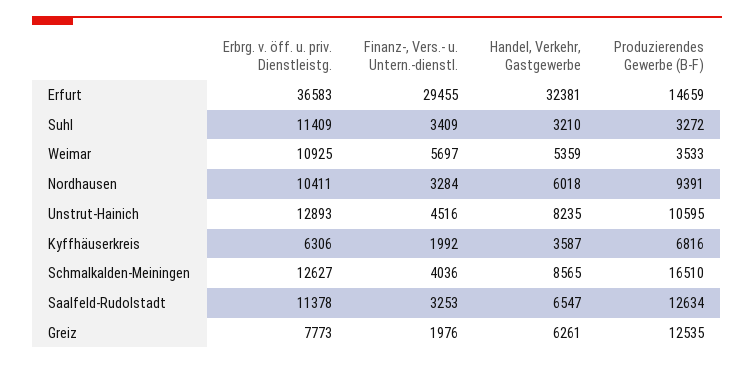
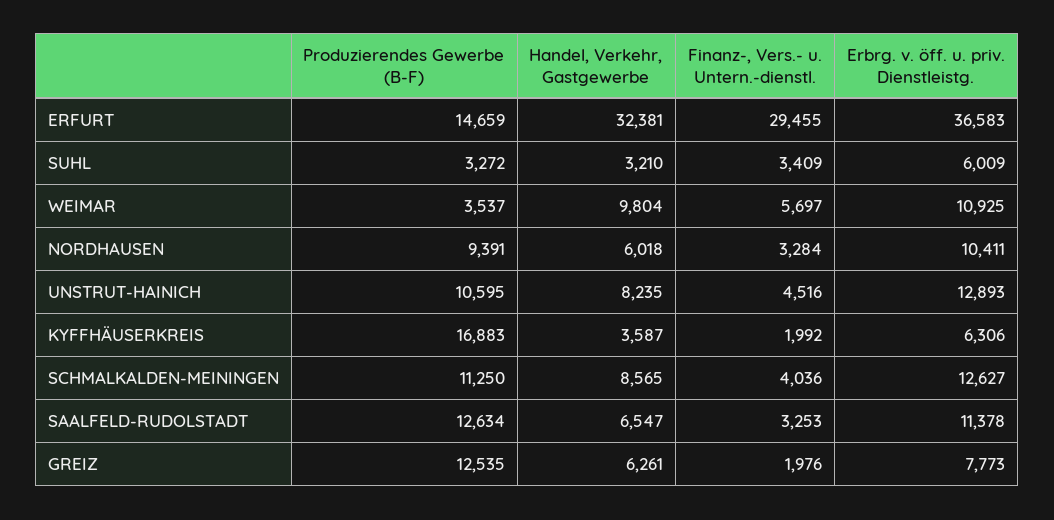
  {
    "Erbrg. v. öff. u. priv. Dienstleistg.": {
      "Erfurt": 36583,
-     "Suhl": 11409,
+     "Suhl": 6009,
      "Weimar": 10925,
      "Nordhausen": 10411,
      "Unstrut-Hainich": 12893,
      "Kyffhäuserkreis": 6306,
      "Schmalkalden-Meiningen": 12627,
      "Saalfeld-Rudolstadt": 11378,
      "Greiz": 7773
    },
    "Finanz-, Vers.- u. Untern.-dienstl.": {
      "Erfurt": 29455,
      "Suhl": 3409,
      "Weimar": 5697,
      "Nordhausen": 3284,
      "Unstrut-Hainich": 4516,
      "Kyffhäuserkreis": 1992,
      "Schmalkalden-Meiningen": 4036,
      "Saalfeld-Rudolstadt": 3253,
      "Greiz": 1976
    },
    "Handel, Verkehr, Gastgewerbe": {
      "Erfurt": 32381,
      "Suhl": 3210,
-     "Weimar": 5359,
+     "Weimar": 9804,
      "Nordhausen": 6018,
      "Unstrut-Hainich": 8235,
      "Kyffhäuserkreis": 3587,
      "Schmalkalden-Meiningen": 8565,
      "Saalfeld-Rudolstadt": 6547,
      "Greiz": 6261
    },
    "Produzierendes Gewerbe (B-F)": {
      "Erfurt": 14659,
      "Suhl": 3272,
-     "Weimar": 3533,
+     "Weimar": 3537,
      "Nordhausen": 9391,
      "Unstrut-Hainich": 10595,
-     "Kyffhäuserkreis": 6816,
+     "Kyffhäuserkreis": 16883,
-     "Schmalkalden-Meiningen": 16510,
+     "Schmalkalden-Meiningen": 11250,
      "Saalfeld-Rudolstadt": 12634,
      "Greiz": 12535
    }
  }

